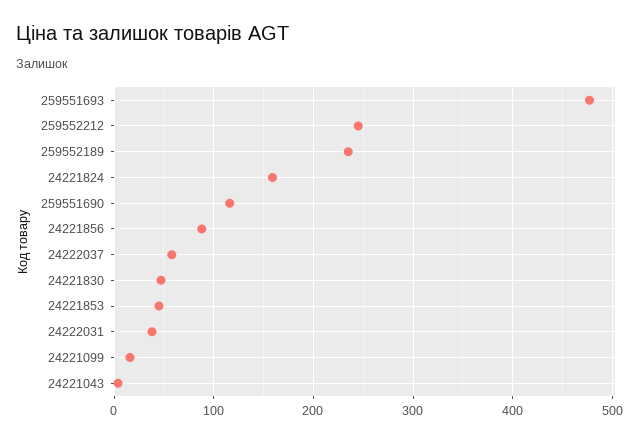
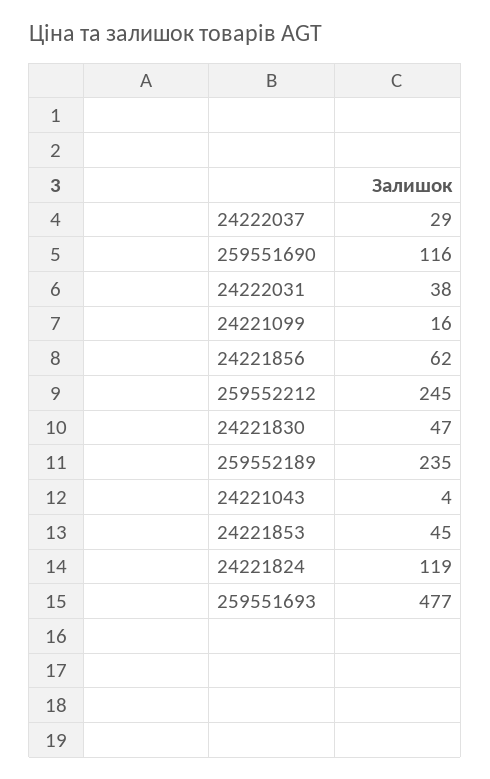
  {
    "259551693": 477,
    "259552212": 245,
    "259552189": 235,
-   "24221824": 160,
+   "24221824": 119,
    "259551690": 116,
-   "24221856": 90,
+   "24221856": 62,
-   "24222037": 60,
+   "24222037": 29,
    "24221830": 47,
    "24221853": 45,
    "24222031": 38,
    "24221099": 16,
    "24221043": 4
  }

